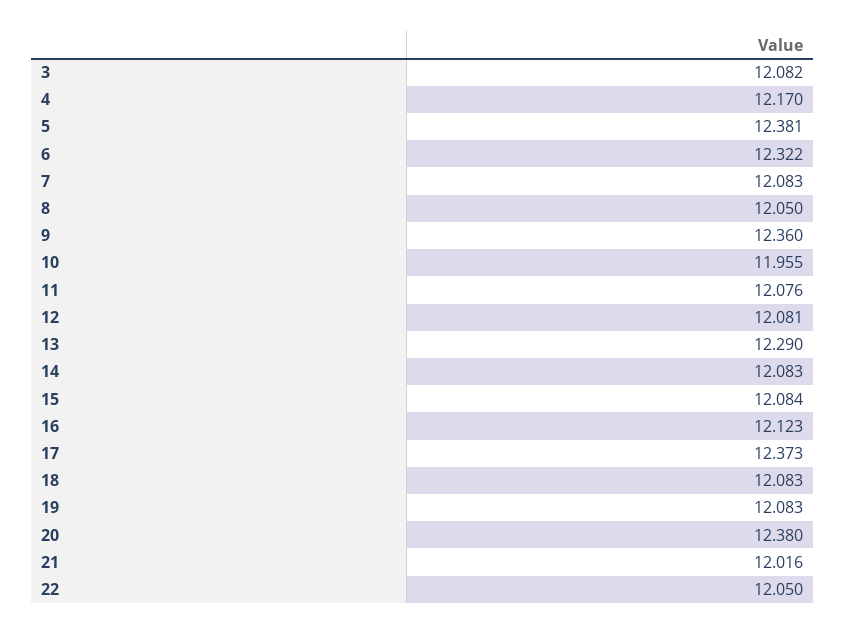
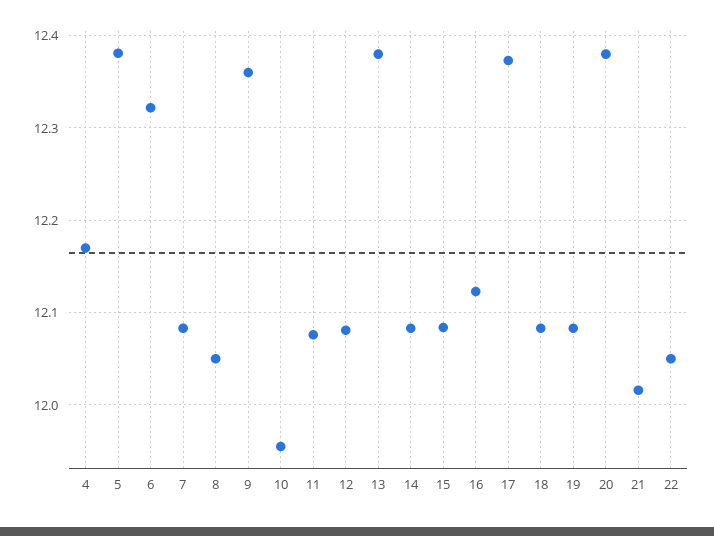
  {
-   "3": 12.082,
    "4": 12.17,
    "5": 12.381,
    "6": 12.322,
    "7": 12.083,
    "8": 12.05,
    "9": 12.36,
    "10": 11.955,
    "11": 12.076,
    "12": 12.081,
-   "13": 12.29,
+   "13": 12.38,
    "14": 12.083,
    "15": 12.084,
    "16": 12.123,
    "17": 12.373,
    "18": 12.083,
    "19": 12.083,
    "20": 12.38,
    "21": 12.016,
    "22": 12.05
  }

